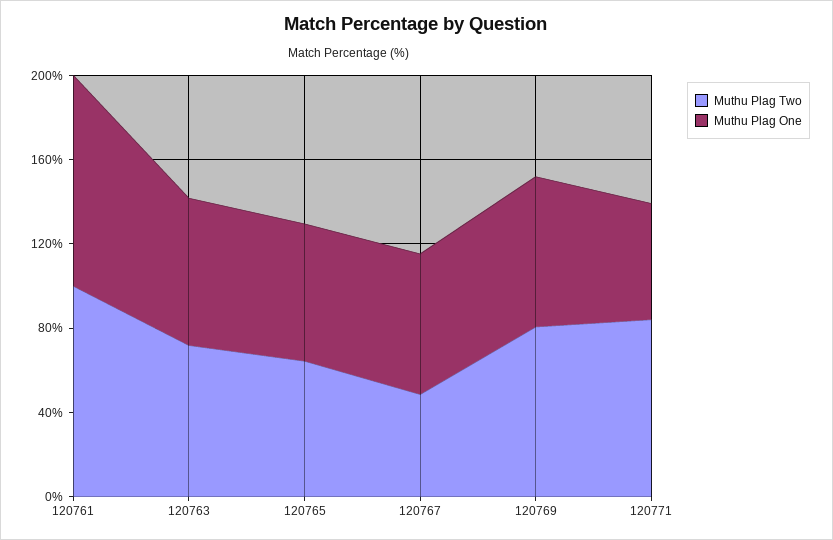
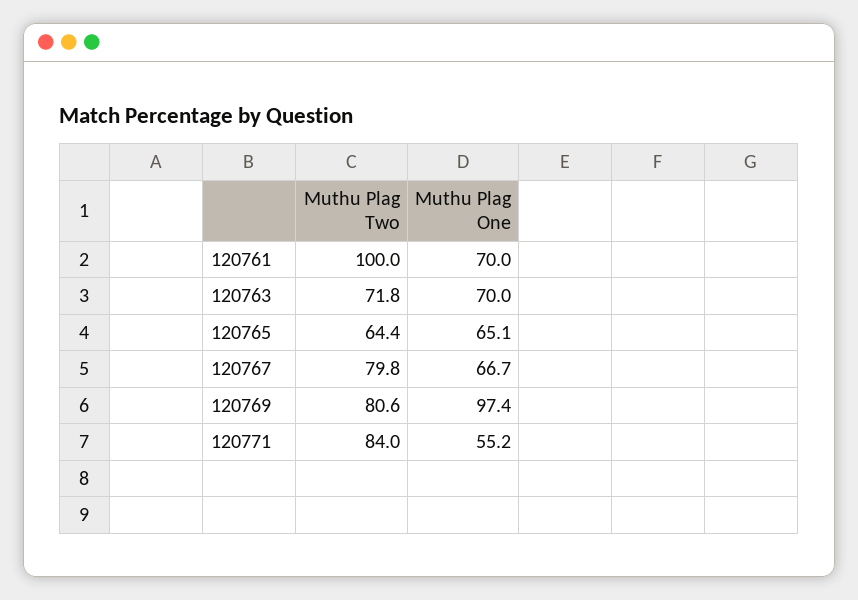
  {
    "Muthu Plag Two": {
      "120761": 100,
      "120763": 71.8,
      "120765": 64.4,
-     "120767": 50,
+     "120767": 79.8,
      "120769": 80.6,
      "120771": 84
    },
    "Muthu Plag One": {
-     "120761": 100,
+     "120761": 70,
      "120763": 70,
      "120765": 65.1,
      "120767": 66.7,
-     "120769": 70,
+     "120769": 97.4,
      "120771": 55.2
    }
  }

